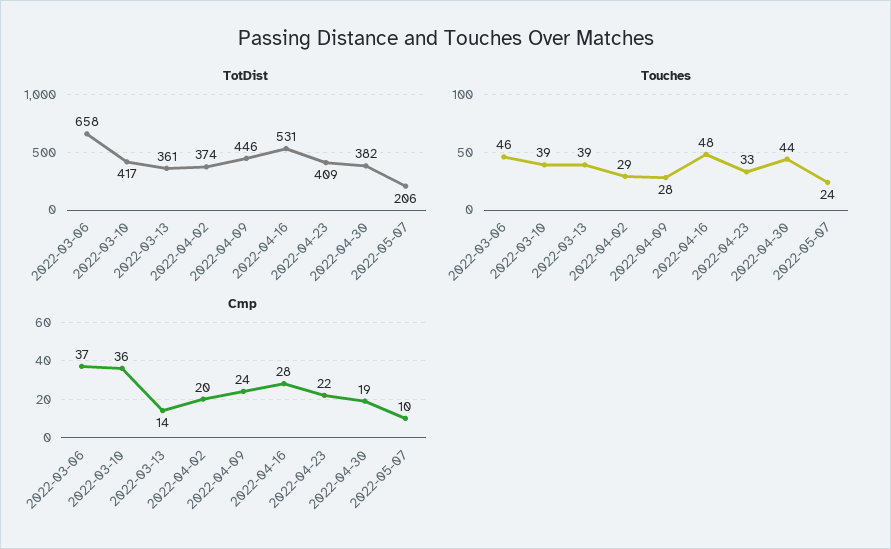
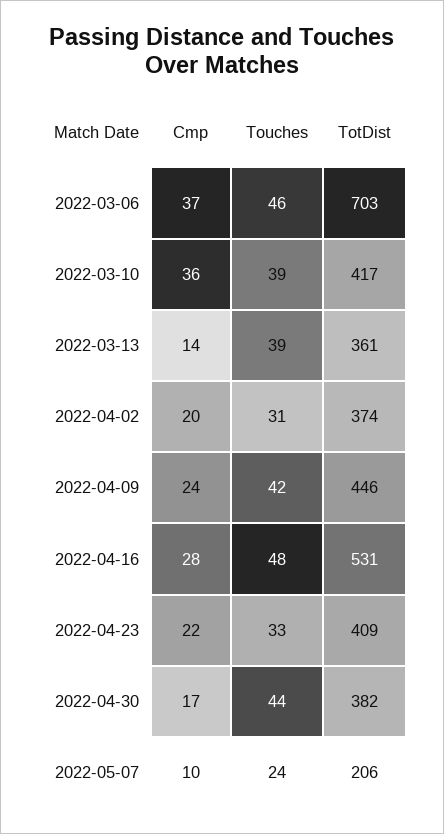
  {
    "TotDist": {
-     "2022-03-06": 658,
+     "2022-03-06": 703,
      "2022-03-10": 417,
      "2022-03-13": 361,
      "2022-04-02": 374,
      "2022-04-09": 446,
      "2022-04-16": 531,
      "2022-04-23": 409,
      "2022-04-30": 382,
      "2022-05-07": 206
    },
    "Touches": {
      "2022-03-06": 46,
      "2022-03-10": 39,
      "2022-03-13": 39,
-     "2022-04-02": 29,
+     "2022-04-02": 31,
-     "2022-04-09": 28,
+     "2022-04-09": 42,
      "2022-04-16": 48,
      "2022-04-23": 33,
      "2022-04-30": 44,
      "2022-05-07": 24
    },
    "Cmp": {
      "2022-03-06": 37,
      "2022-03-10": 36,
      "2022-03-13": 14,
      "2022-04-02": 20,
      "2022-04-09": 24,
      "2022-04-16": 28,
      "2022-04-23": 22,
-     "2022-04-30": 19,
+     "2022-04-30": 17,
      "2022-05-07": 10
    }
  }

